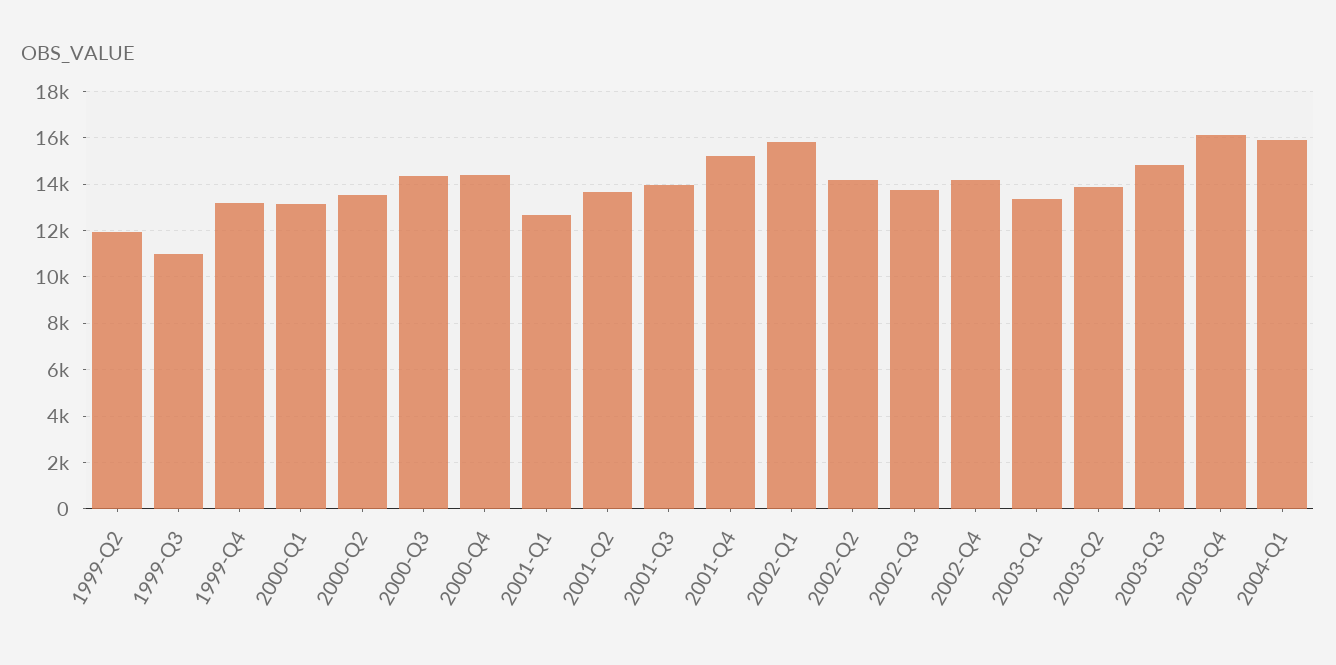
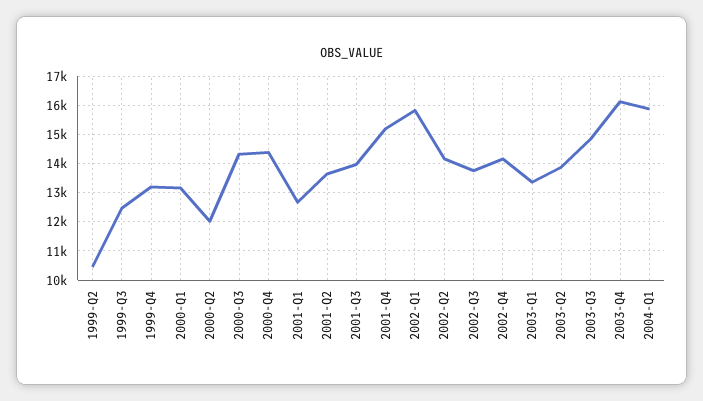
  {
-   "1999-Q2": 12000,
+   "1999-Q2": 10500,
-   "1999-Q3": 11000,
+   "1999-Q3": 12500,
    "1999-Q4": 13250,
    "2000-Q1": 13250,
-   "2000-Q2": 13500,
+   "2000-Q2": 12000,
    "2000-Q3": 14250,
    "2000-Q4": 14500,
    "2001-Q1": 12750,
    "2001-Q2": 13750,
    "2001-Q3": 14000,
    "2001-Q4": 15250,
    "2002-Q1": 15750,
    "2002-Q2": 14250,
    "2002-Q3": 13750,
    "2002-Q4": 14250,
    "2003-Q1": 13250,
    "2003-Q2": 14000,
    "2003-Q3": 14750,
    "2003-Q4": 16250,
    "2004-Q1": 16000
  }

